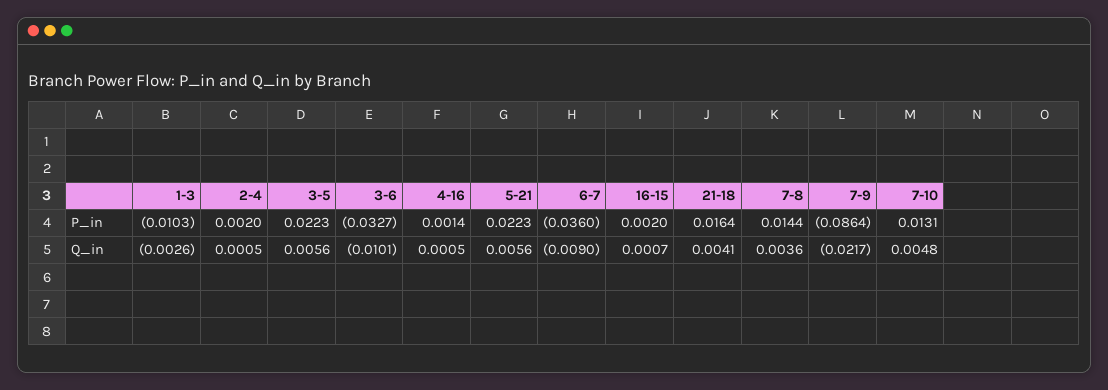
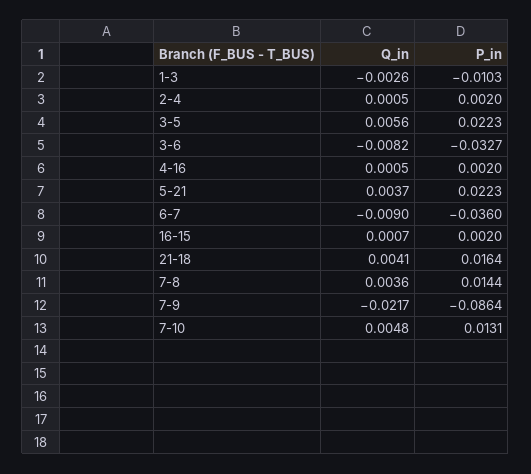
  {
    "1-3": {
      "P_in": -0.0103,
      "Q_in": -0.0026
    },
    "2-4": {
      "P_in": 0.002,
      "Q_in": 0.0005
    },
    "3-5": {
      "P_in": 0.0223,
      "Q_in": 0.0056
    },
    "3-6": {
      "P_in": -0.0327,
-     "Q_in": -0.0101
+     "Q_in": -0.0082
    },
    "4-16": {
-     "P_in": 0.0014,
+     "P_in": 0.002,
      "Q_in": 0.0005
    },
    "5-21": {
      "P_in": 0.0223,
-     "Q_in": 0.0056
+     "Q_in": 0.0037
    },
    "6-7": {
      "P_in": -0.036,
      "Q_in": -0.009
    },
    "16-15": {
      "P_in": 0.002,
      "Q_in": 0.0007
    },
    "21-18": {
      "P_in": 0.0164,
      "Q_in": 0.0041
    },
    "7-8": {
      "P_in": 0.0144,
      "Q_in": 0.0036
    },
    "7-9": {
      "P_in": -0.0864,
      "Q_in": -0.0217
    },
    "7-10": {
      "P_in": 0.0131,
      "Q_in": 0.0048
    }
  }

